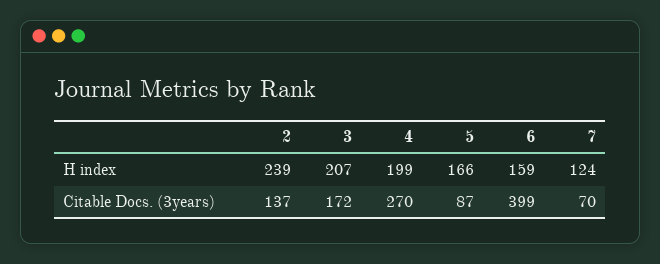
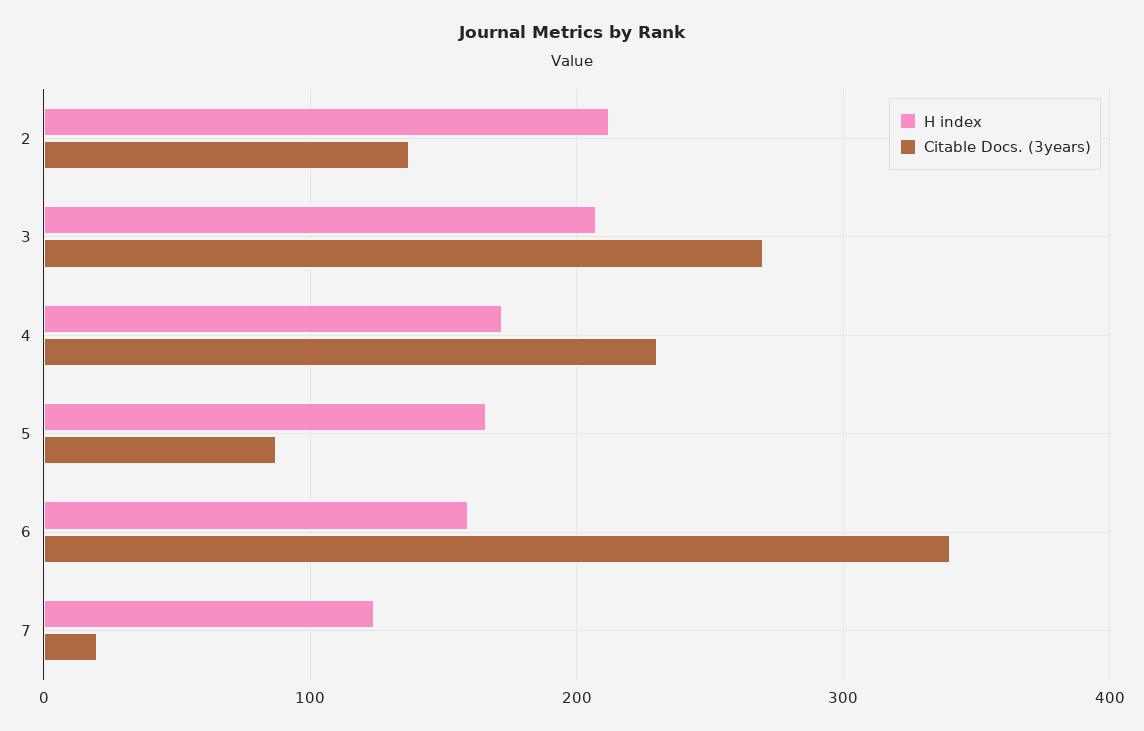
  {
    "H index": {
-     "2": 239,
+     "2": 210,
      "3": 207,
-     "4": 199,
+     "4": 170,
      "5": 166,
      "6": 159,
      "7": 124
    },
    "Citable Docs. (3years)": {
      "2": 137,
-     "3": 172,
+     "3": 270,
-     "4": 270,
+     "4": 230,
      "5": 87,
-     "6": 399,
+     "6": 340,
-     "7": 70
+     "7": 20
    }
  }

